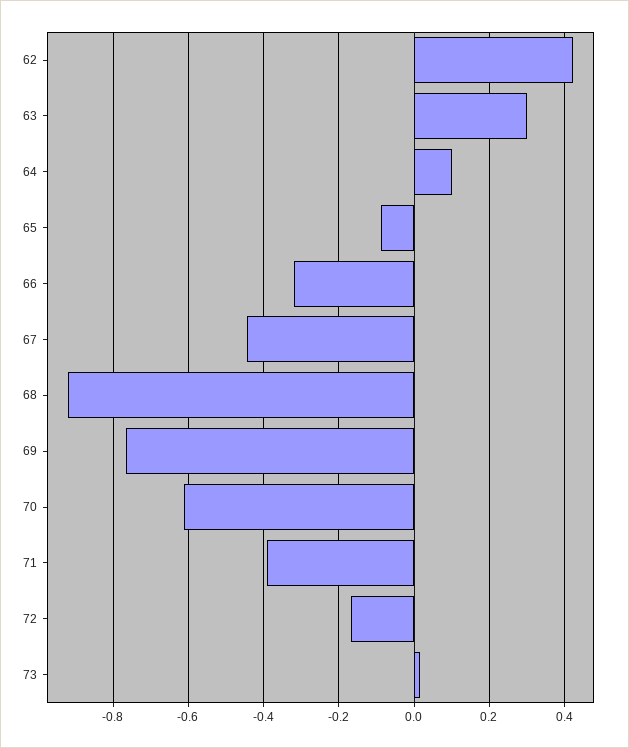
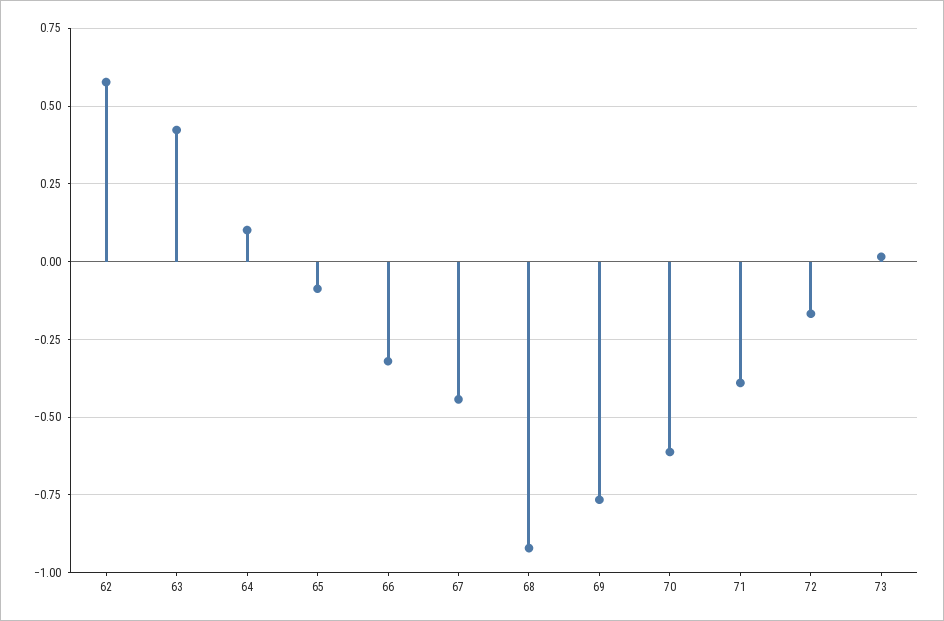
  {
-   "62": 0.42,
+   "62": 0.575,
-   "63": 0.3,
+   "63": 0.425,
    "64": 0.1,
    "65": -0.08,
    "66": -0.32,
    "67": -0.44,
    "68": -0.92,
    "69": -0.76,
    "70": -0.62,
    "71": -0.4,
    "72": -0.16,
    "73": 0.02
  }

